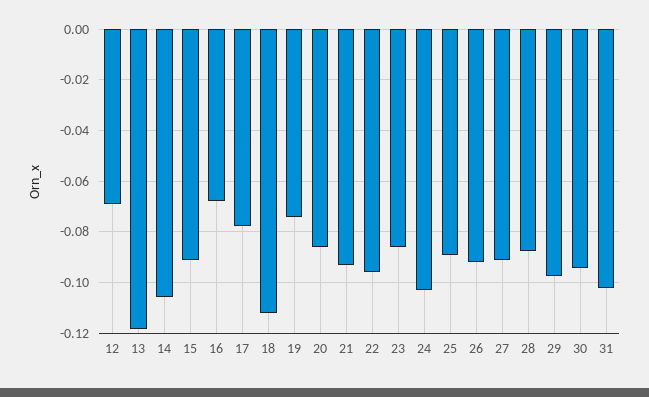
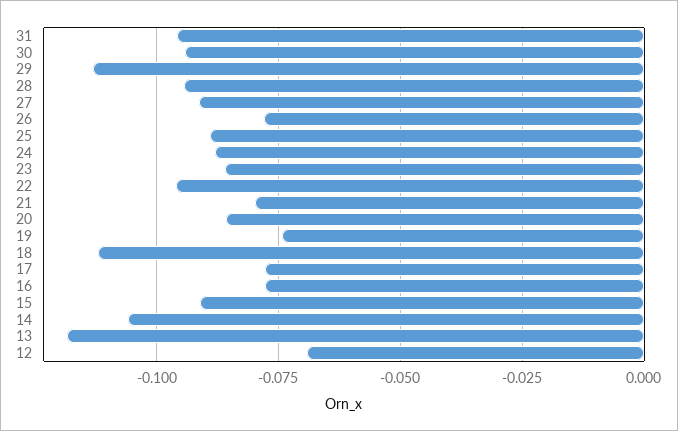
  {
    "12": -0.07,
    "13": -0.1175,
    "14": -0.105,
    "15": -0.09,
-   "16": -0.0675,
+   "16": -0.0775,
    "17": -0.0775,
    "18": -0.1125,
    "19": -0.075,
    "20": -0.085,
-   "21": -0.0925,
+   "21": -0.08,
    "22": -0.095,
    "23": -0.085,
-   "24": -0.1025,
+   "24": -0.0875,
    "25": -0.09,
-   "26": -0.0925,
+   "26": -0.0775,
    "27": -0.0925,
-   "28": -0.0875,
+   "28": -0.095,
-   "29": -0.0975,
+   "29": -0.1125,
    "30": -0.095,
-   "31": -0.1025
+   "31": -0.095
  }

